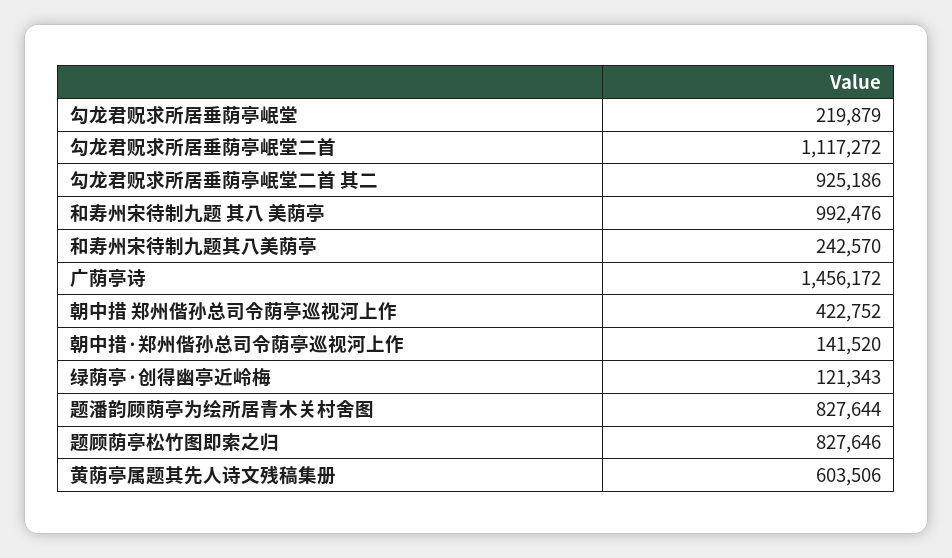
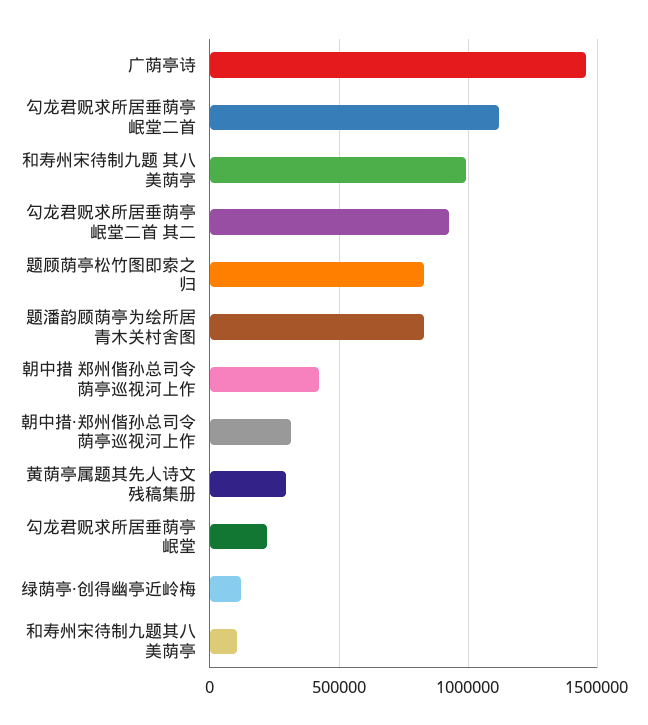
  {
    "勾龙君贶求所居垂荫亭岷堂": 219879,
    "勾龙君贶求所居垂荫亭岷堂二首": 1117272,
    "勾龙君贶求所居垂荫亭岷堂二首 其二": 925186,
    "和寿州宋待制九题 其八 美荫亭": 992476,
-   "和寿州宋待制九题其八美荫亭": 242570,
+   "和寿州宋待制九题其八美荫亭": 100000,
    "广荫亭诗": 1456172,
    "朝中措 郑州偕孙总司令荫亭巡视河上作": 422752,
-   "朝中措·郑州偕孙总司令荫亭巡视河上作": 141520,
+   "朝中措·郑州偕孙总司令荫亭巡视河上作": 300000,
    "绿荫亭·创得幽亭近岭梅": 121343,
    "题潘韵顾荫亭为绘所居青木关村舍图": 827644,
    "题顾荫亭松竹图即索之归": 827646,
-   "黄荫亭属题其先人诗文残稿集册": 603506
+   "黄荫亭属题其先人诗文残稿集册": 300000
  }

